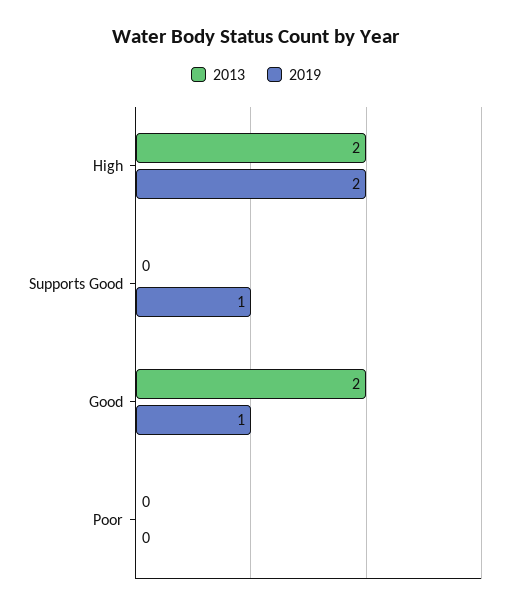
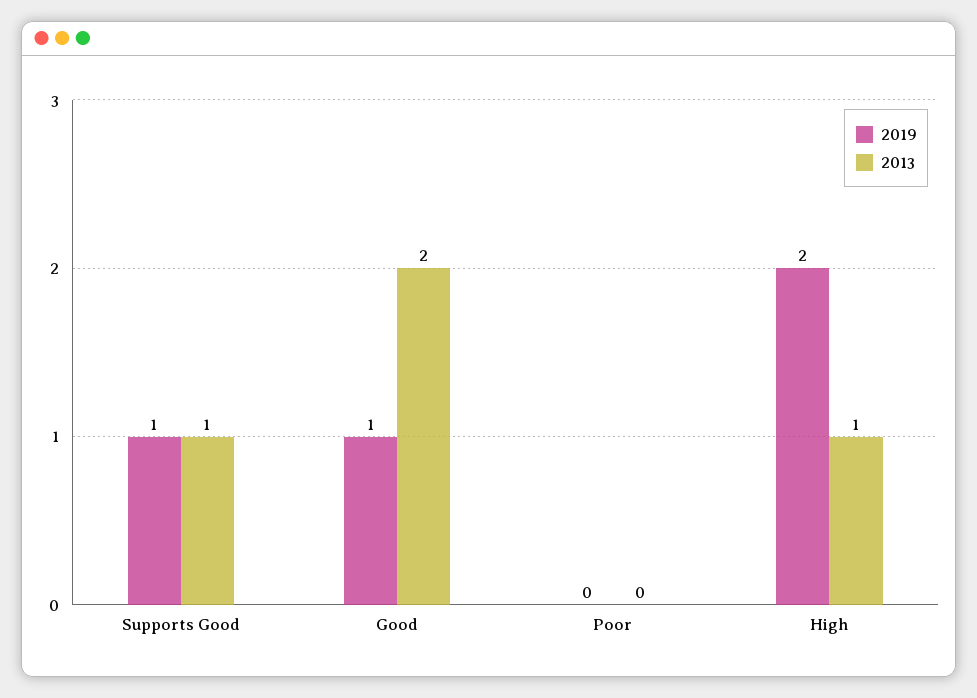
  {
    "2013": {
-     "High": 2,
+     "High": 1,
-     "Supports Good": 0,
+     "Supports Good": 1,
      "Good": 2,
      "Poor": 0
    },
    "2019": {
      "High": 2,
      "Supports Good": 1,
      "Good": 1,
      "Poor": 0
    }
  }

